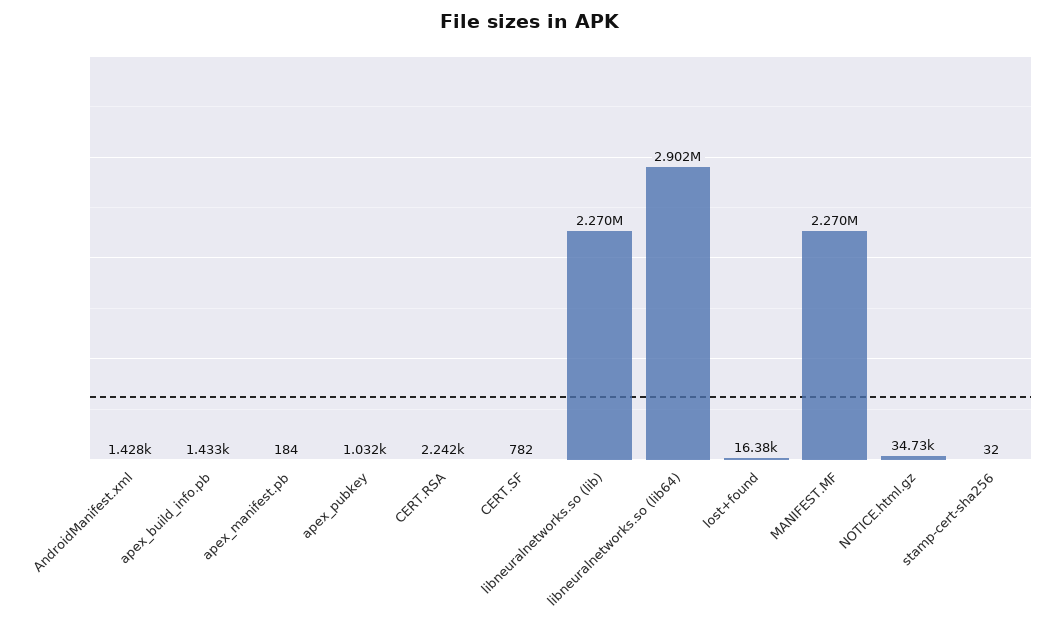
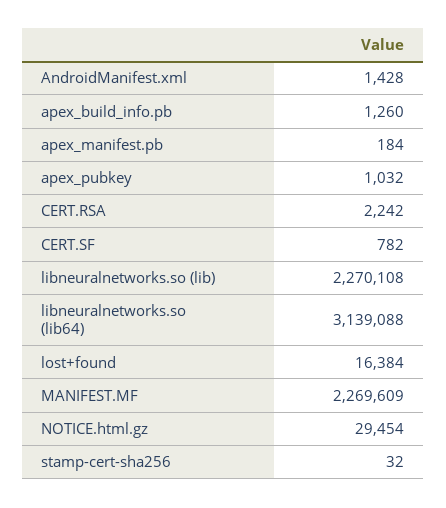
  {
    "AndroidManifest.xml": 1428,
-   "apex_build_info.pb": 1433,
+   "apex_build_info.pb": 1260,
    "apex_manifest.pb": 184,
    "apex_pubkey": 1032,
    "CERT.RSA": 2242,
    "CERT.SF": 782,
    "libneuralnetworks.so (lib)": 2270108,
-   "libneuralnetworks.so (lib64)": 2902000,
+   "libneuralnetworks.so (lib64)": 3139088,
    "lost+found": 16384,
    "MANIFEST.MF": 2269609,
-   "NOTICE.html.gz": 34730,
+   "NOTICE.html.gz": 29454,
    "stamp-cert-sha256": 32
  }

